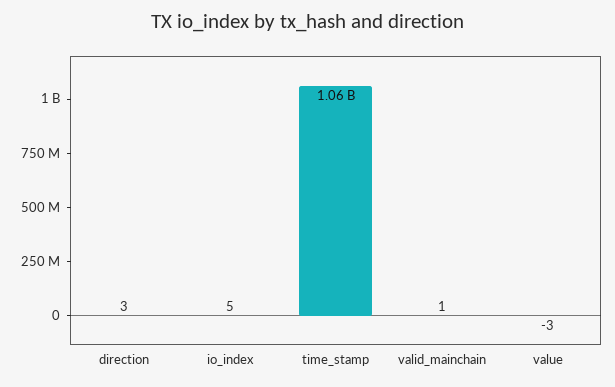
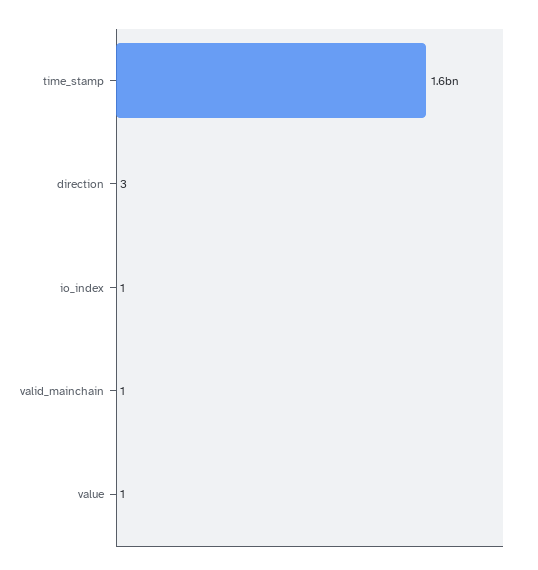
  {
    "direction": 3,
-   "io_index": 5,
+   "io_index": 1,
-   "time_stamp": 1060000000,
+   "time_stamp": 1600000000,
    "valid_mainchain": 1,
-   "value": -3
+   "value": 1
  }

